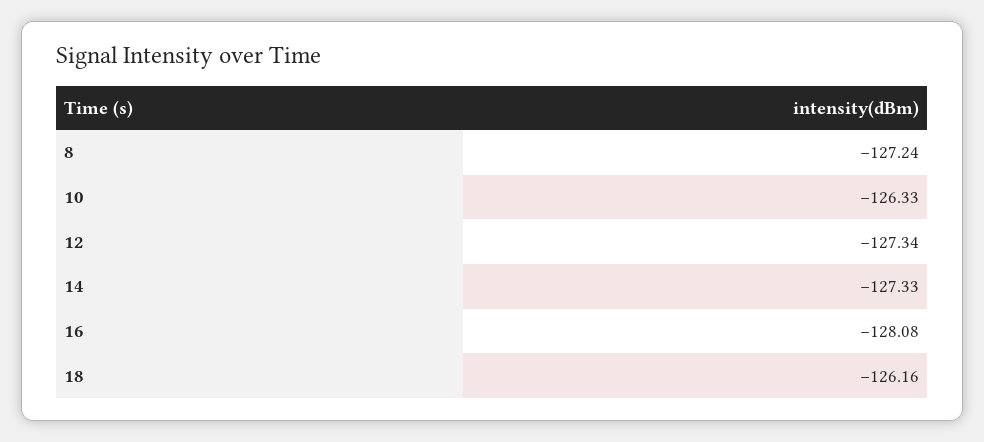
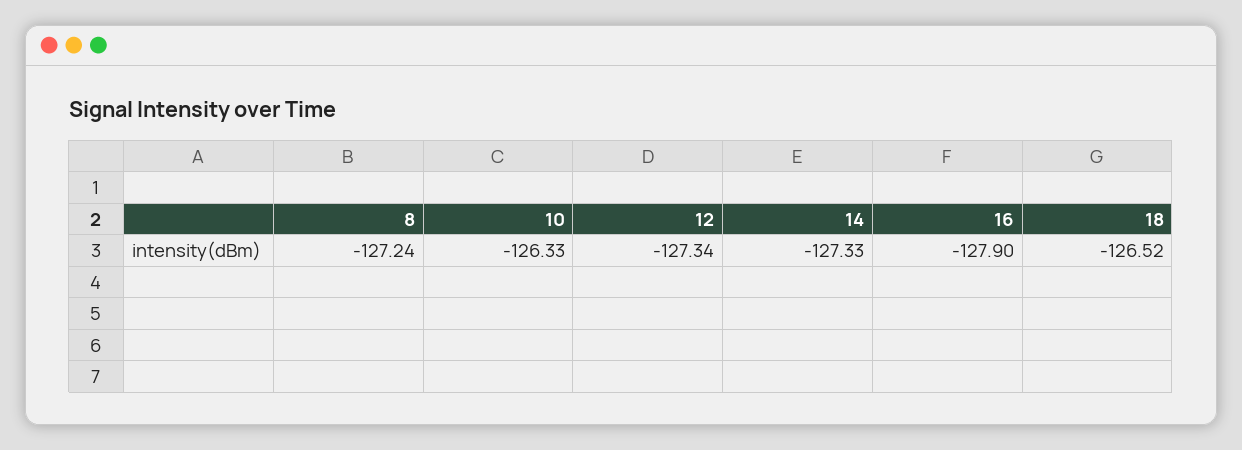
  {
    "8": -127.24,
    "10": -126.33,
    "12": -127.34,
    "14": -127.33,
-   "16": -128.08,
+   "16": -127.9,
-   "18": -126.16
+   "18": -126.52
  }

